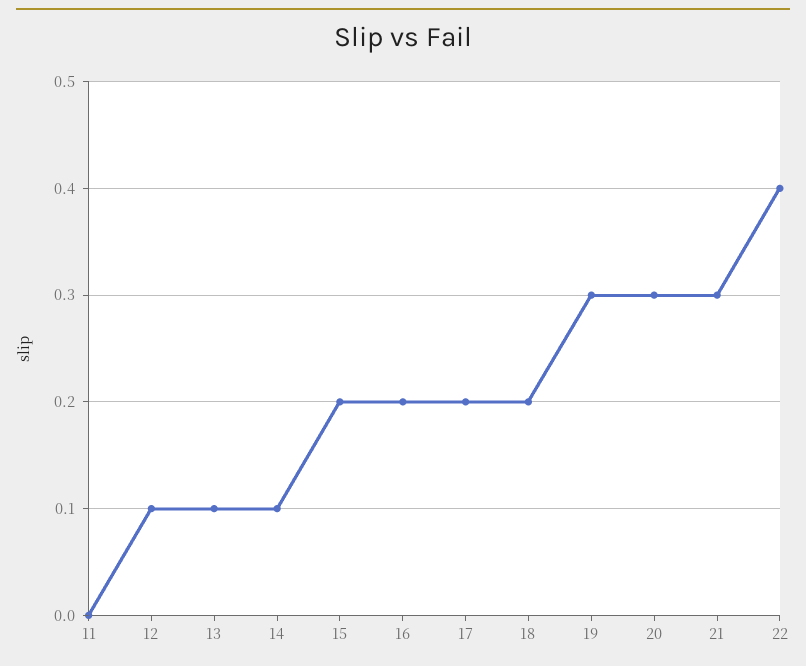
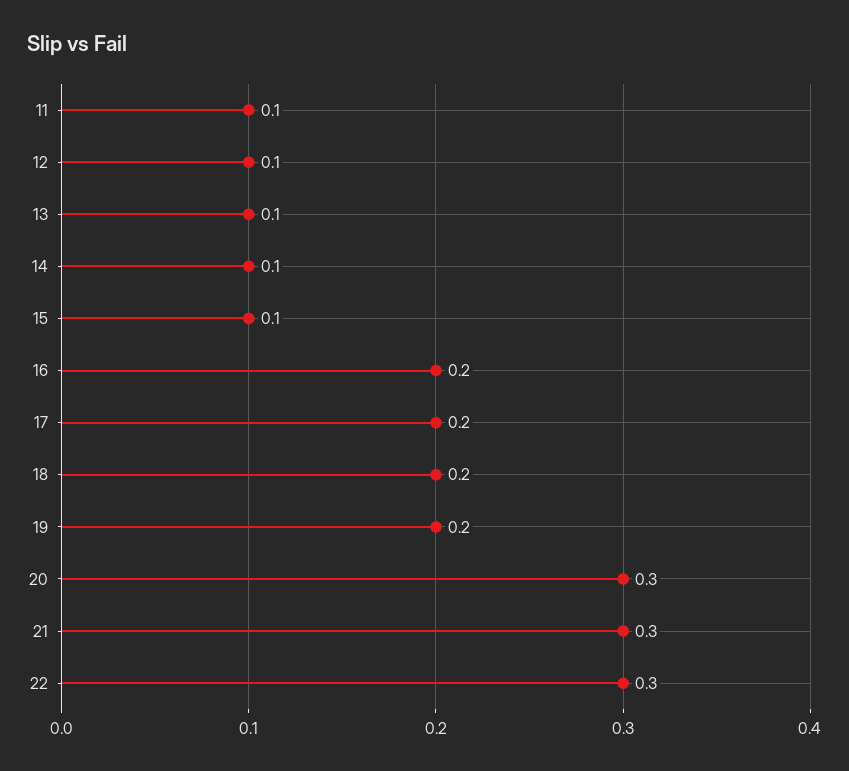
  {
-   "11": 0,
+   "11": 0.1,
    "12": 0.1,
    "13": 0.1,
    "14": 0.1,
-   "15": 0.2,
+   "15": 0.1,
    "16": 0.2,
    "17": 0.2,
    "18": 0.2,
-   "19": 0.3,
+   "19": 0.2,
    "20": 0.3,
    "21": 0.3,
-   "22": 0.4
+   "22": 0.3
  }

